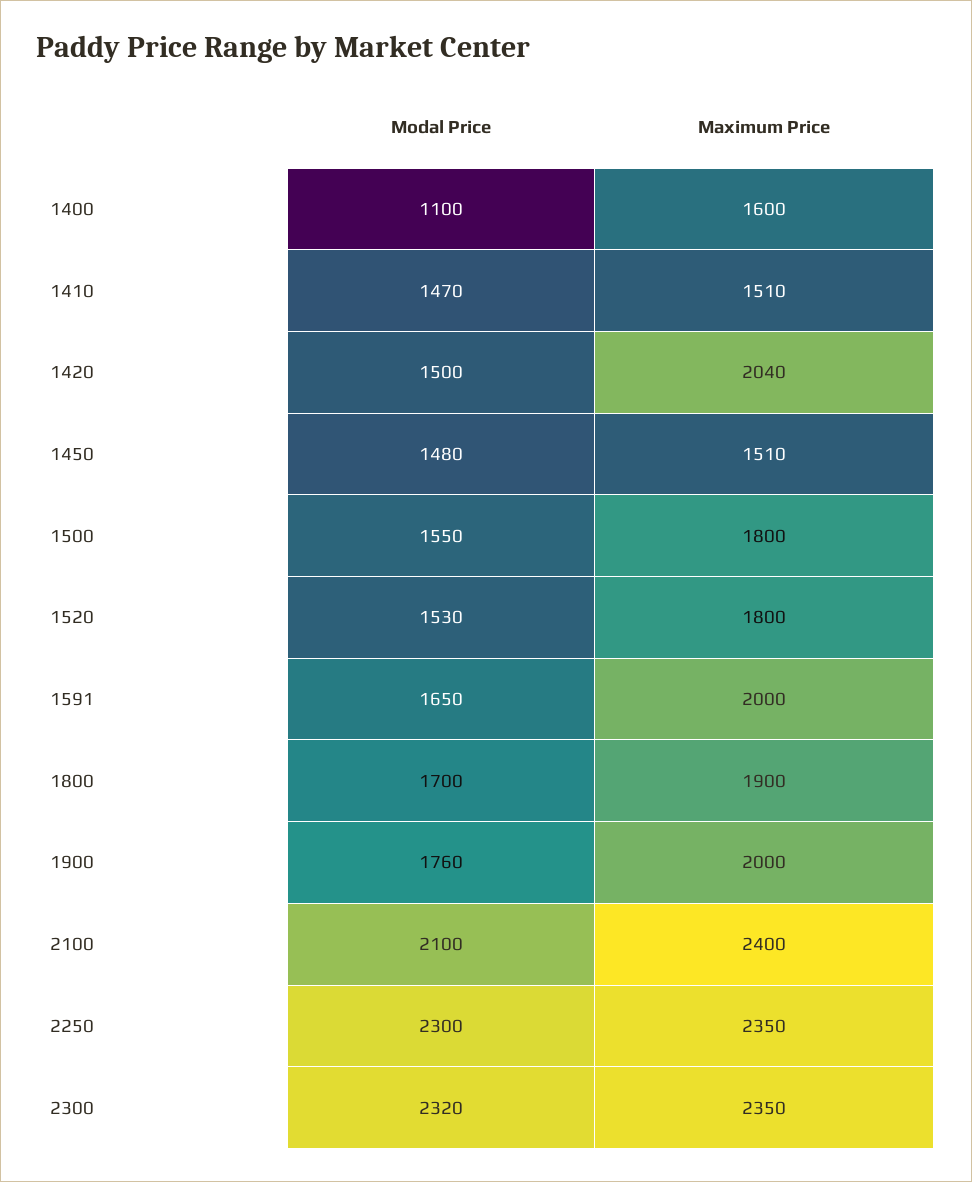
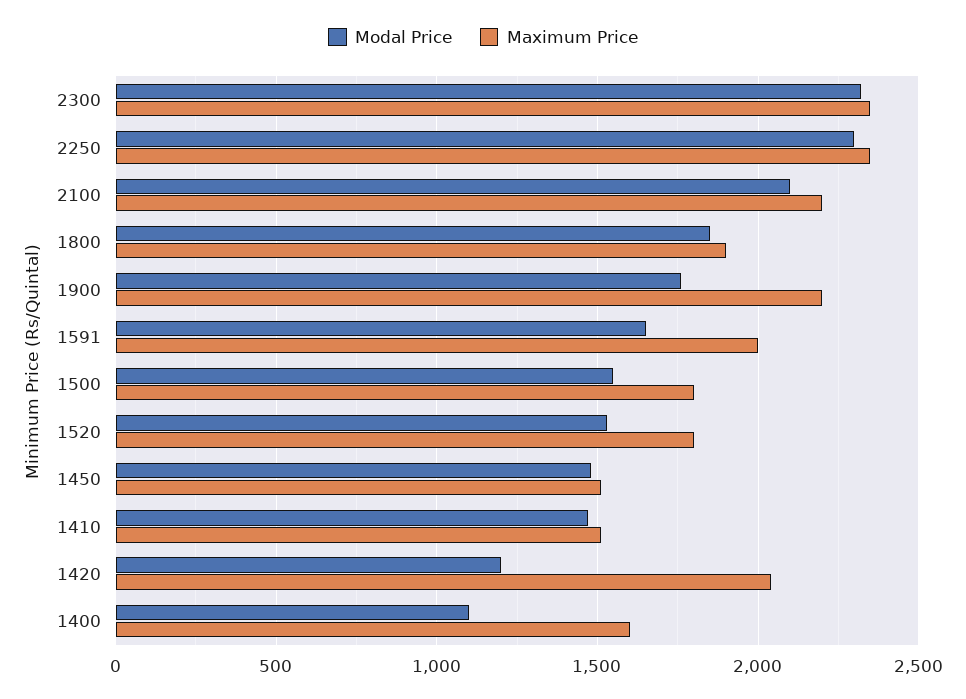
  {
    "Modal Price": {
      "1400": 1100,
      "1410": 1470,
-     "1420": 1500,
+     "1420": 1200,
      "1450": 1480,
      "1500": 1550,
      "1520": 1530,
      "1591": 1650,
-     "1800": 1700,
+     "1800": 1850,
      "1900": 1760,
      "2100": 2100,
      "2250": 2300,
      "2300": 2320
    },
    "Maximum Price": {
      "1400": 1600,
      "1410": 1510,
      "1420": 2040,
      "1450": 1510,
      "1500": 1800,
      "1520": 1800,
      "1591": 2000,
      "1800": 1900,
-     "1900": 2000,
+     "1900": 2200,
-     "2100": 2400,
+     "2100": 2200,
      "2250": 2350,
      "2300": 2350
    }
  }

